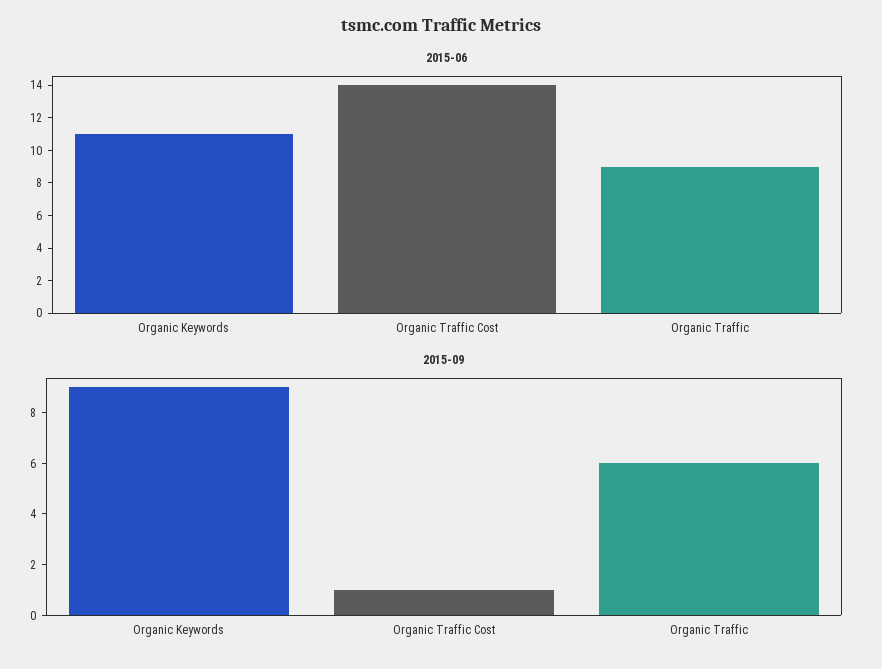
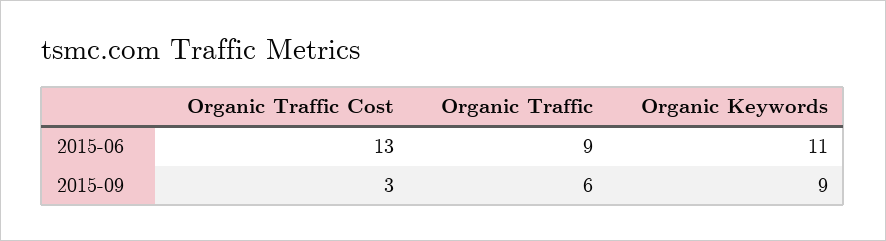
  {
    "2015-06": {
      "Organic Keywords": 11,
-     "Organic Traffic Cost": 14,
+     "Organic Traffic Cost": 13,
      "Organic Traffic": 9
    },
    "2015-09": {
      "Organic Keywords": 9,
-     "Organic Traffic Cost": 1,
+     "Organic Traffic Cost": 3,
      "Organic Traffic": 6
    }
  }

